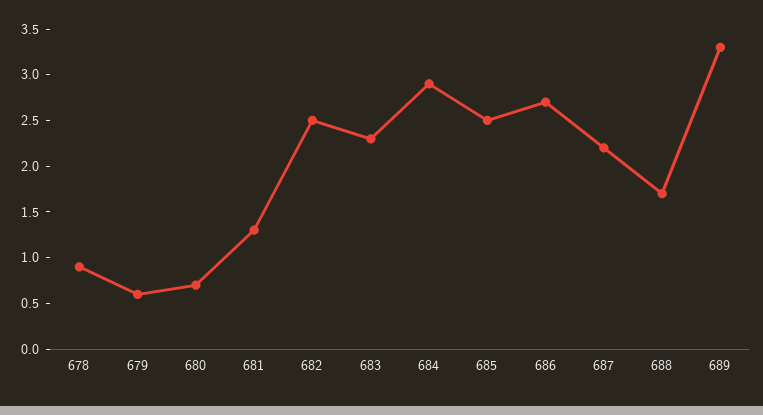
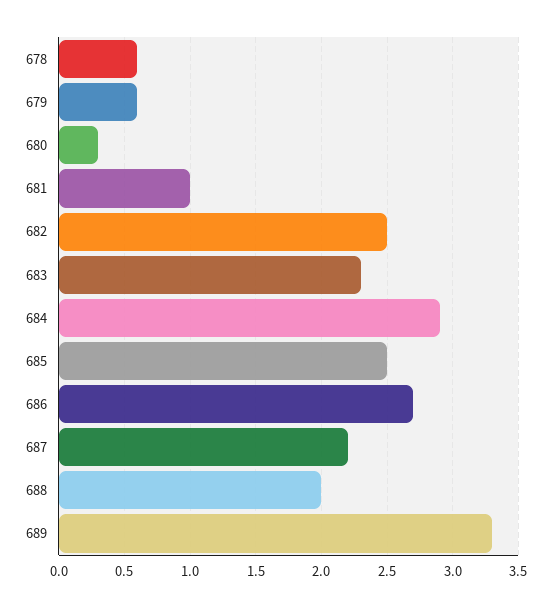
  {
-   "678": 0.9,
+   "678": 0.6,
    "679": 0.6,
-   "680": 0.7,
+   "680": 0.3,
-   "681": 1.3,
+   "681": 1,
    "682": 2.5,
    "683": 2.3,
    "684": 2.9,
    "685": 2.5,
    "686": 2.7,
    "687": 2.2,
-   "688": 1.7,
+   "688": 2,
    "689": 3.3
  }

